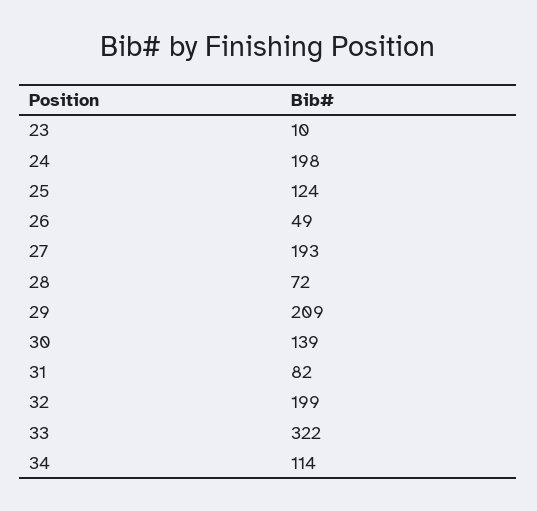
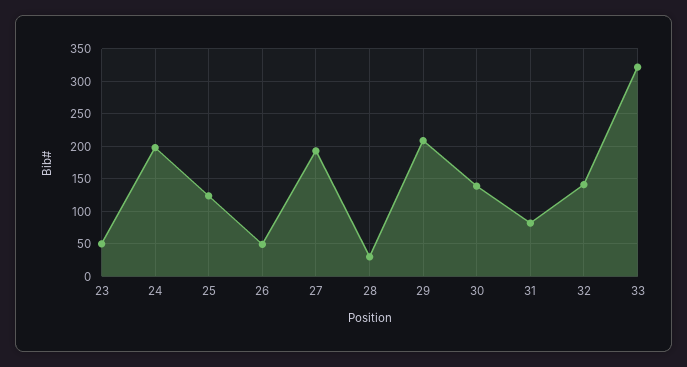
  {
-   "23": 10,
+   "23": 50,
    "24": 198,
    "25": 124,
    "26": 49,
    "27": 193,
-   "28": 72,
+   "28": 30,
    "29": 209,
    "30": 139,
    "31": 82,
-   "32": 199,
+   "32": 140,
-   "33": 322,
+   "33": 322
-   "34": 114
  }

